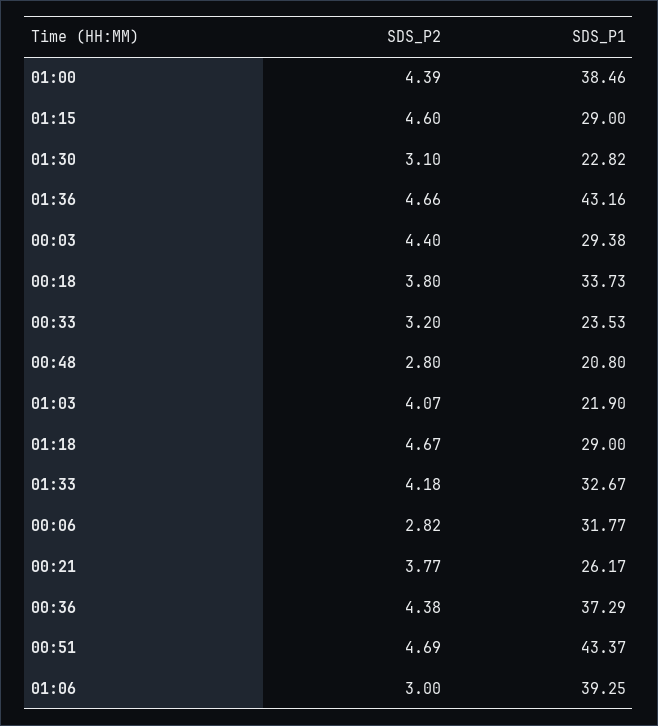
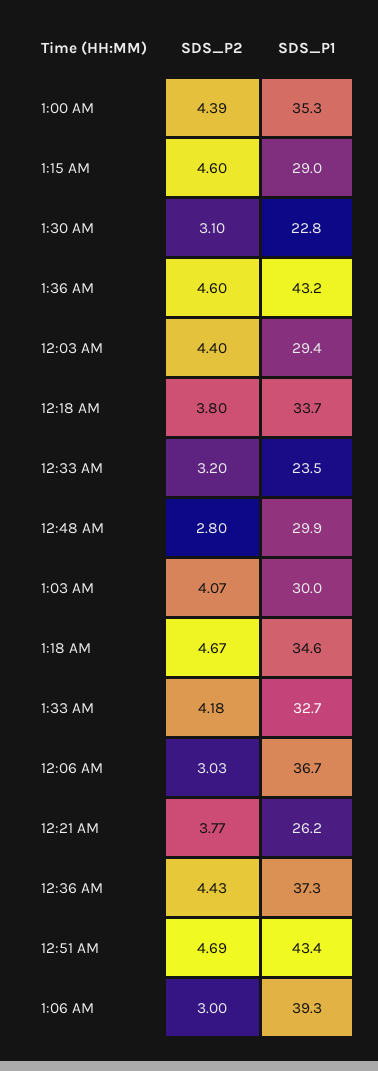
  {
    "SDS_P2": {
      "01:00": 4.39,
      "01:15": 4.6,
      "01:30": 3.1,
-     "01:36": 4.66,
+     "01:36": 4.6,
      "00:03": 4.4,
      "00:18": 3.8,
      "00:33": 3.2,
      "00:48": 2.8,
      "01:03": 4.07,
      "01:18": 4.67,
      "01:33": 4.18,
-     "00:06": 2.82,
+     "00:06": 3.03,
      "00:21": 3.77,
-     "00:36": 4.38,
+     "00:36": 4.43,
      "00:51": 4.69,
      "01:06": 3
    },
    "SDS_P1": {
-     "01:00": 38.46,
+     "01:00": 35.3,
      "01:15": 29,
      "01:30": 22.82,
      "01:36": 43.16,
      "00:03": 29.38,
      "00:18": 33.73,
      "00:33": 23.53,
-     "00:48": 20.8,
+     "00:48": 29.9,
-     "01:03": 21.9,
+     "01:03": 30,
-     "01:18": 29,
+     "01:18": 34.6,
      "01:33": 32.67,
-     "00:06": 31.77,
+     "00:06": 36.7,
      "00:21": 26.17,
      "00:36": 37.29,
      "00:51": 43.37,
      "01:06": 39.25
    }
  }

